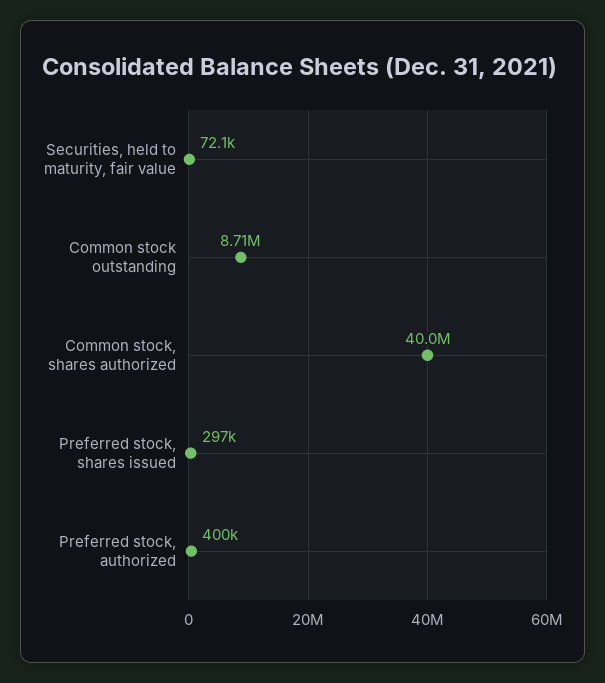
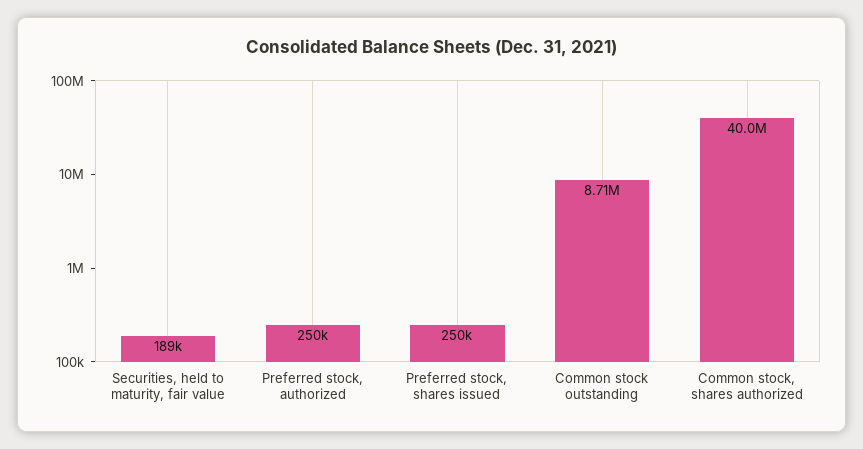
  {
-   "Securities, held to maturity, fair value": 72100,
+   "Securities, held to maturity, fair value": 189000,
    "Common stock outstanding": 8710000,
    "Common stock, shares authorized": 40000000,
-   "Preferred stock, shares issued": 297000,
+   "Preferred stock, shares issued": 250000,
-   "Preferred stock, authorized": 400000
+   "Preferred stock, authorized": 250000
  }

